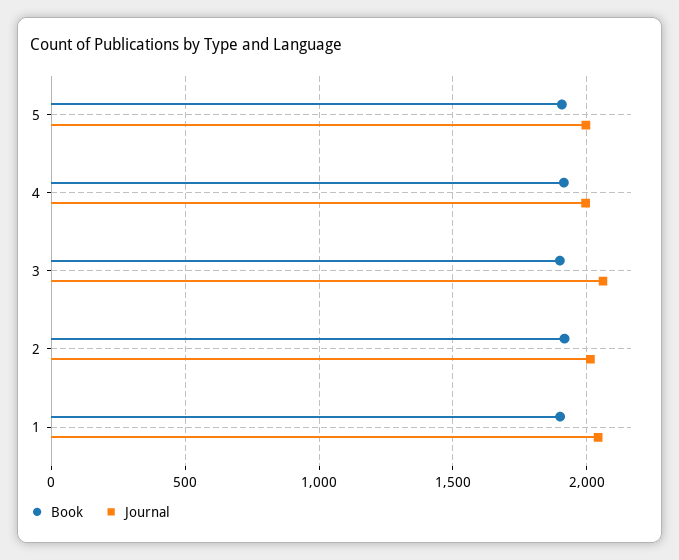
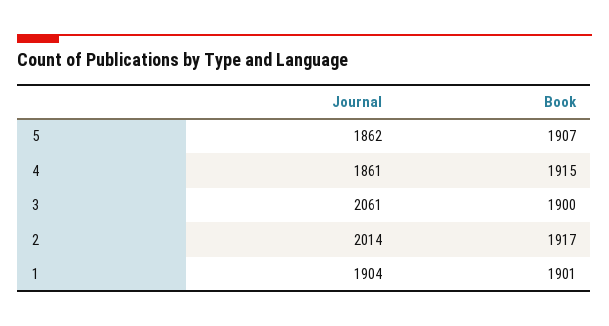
  {
    "Book": {
      "5": 1907,
      "4": 1915,
      "3": 1900,
      "2": 1917,
      "1": 1901
    },
    "Journal": {
-     "5": 2000,
+     "5": 1862,
-     "4": 2000,
+     "4": 1861,
      "3": 2061,
      "2": 2014,
-     "1": 2050
+     "1": 1904
    }
  }

